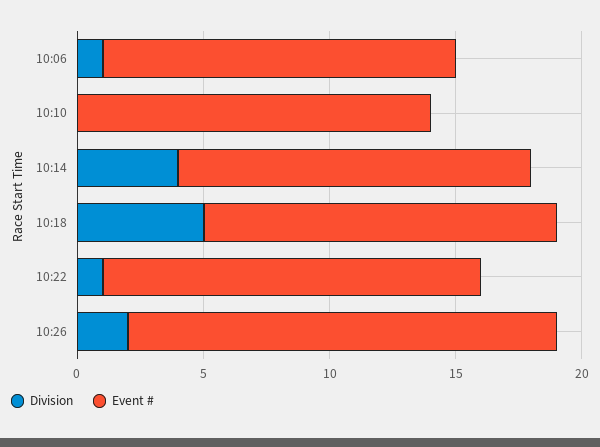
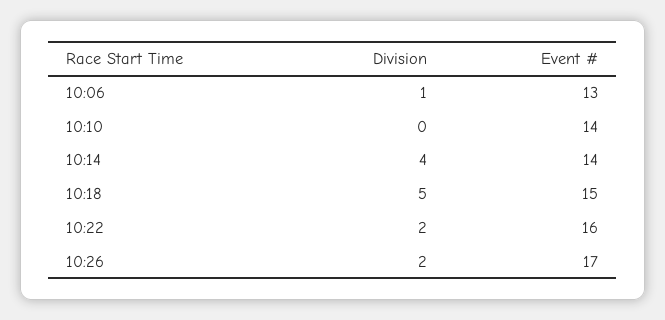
  {
    "Division": {
      "10:06": 1,
      "10:10": 0,
      "10:14": 4,
      "10:18": 5,
-     "10:22": 1,
+     "10:22": 2,
      "10:26": 2
    },
    "Event #": {
-     "10:06": 14,
+     "10:06": 13,
      "10:10": 14,
      "10:14": 14,
-     "10:18": 14,
+     "10:18": 15,
-     "10:22": 15,
+     "10:22": 16,
      "10:26": 17
    }
  }

